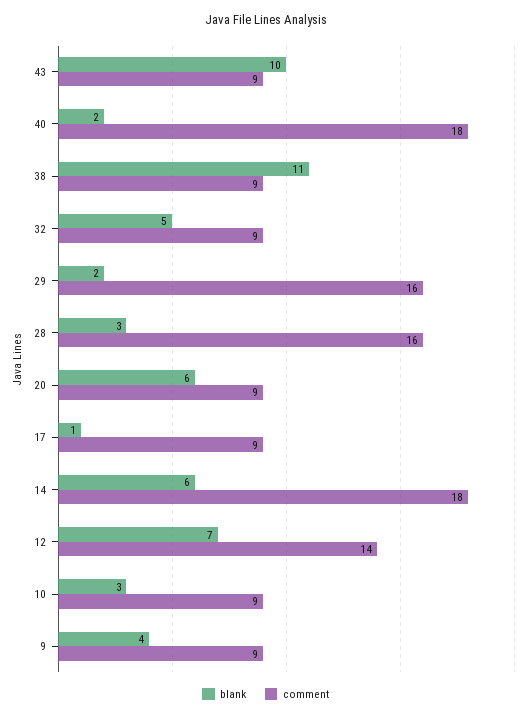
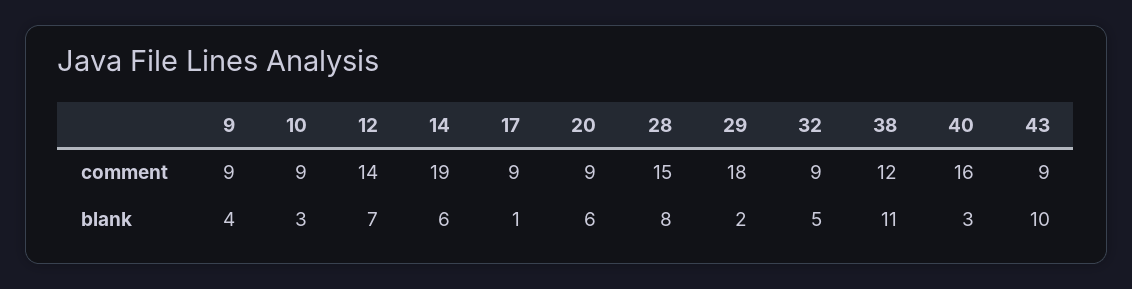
  {
    "blank": {
      "43": 10,
-     "40": 2,
+     "40": 3,
      "38": 11,
      "32": 5,
      "29": 2,
-     "28": 3,
+     "28": 8,
      "20": 6,
      "17": 1,
      "14": 6,
      "12": 7,
      "10": 3,
      "9": 4
    },
    "comment": {
      "43": 9,
-     "40": 18,
+     "40": 16,
-     "38": 9,
+     "38": 12,
      "32": 9,
-     "29": 16,
+     "29": 18,
-     "28": 16,
+     "28": 15,
      "20": 9,
      "17": 9,
-     "14": 18,
+     "14": 19,
      "12": 14,
      "10": 9,
      "9": 9
    }
  }

